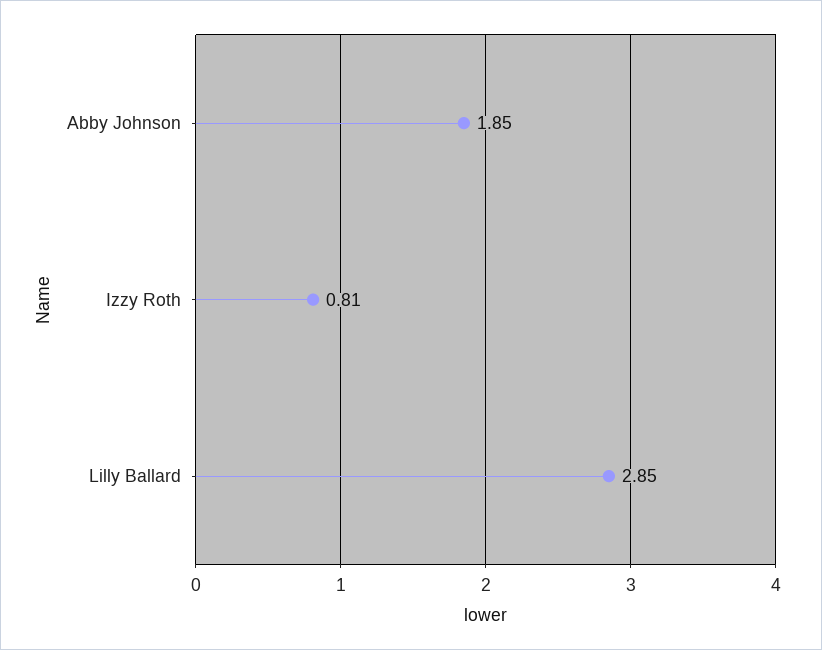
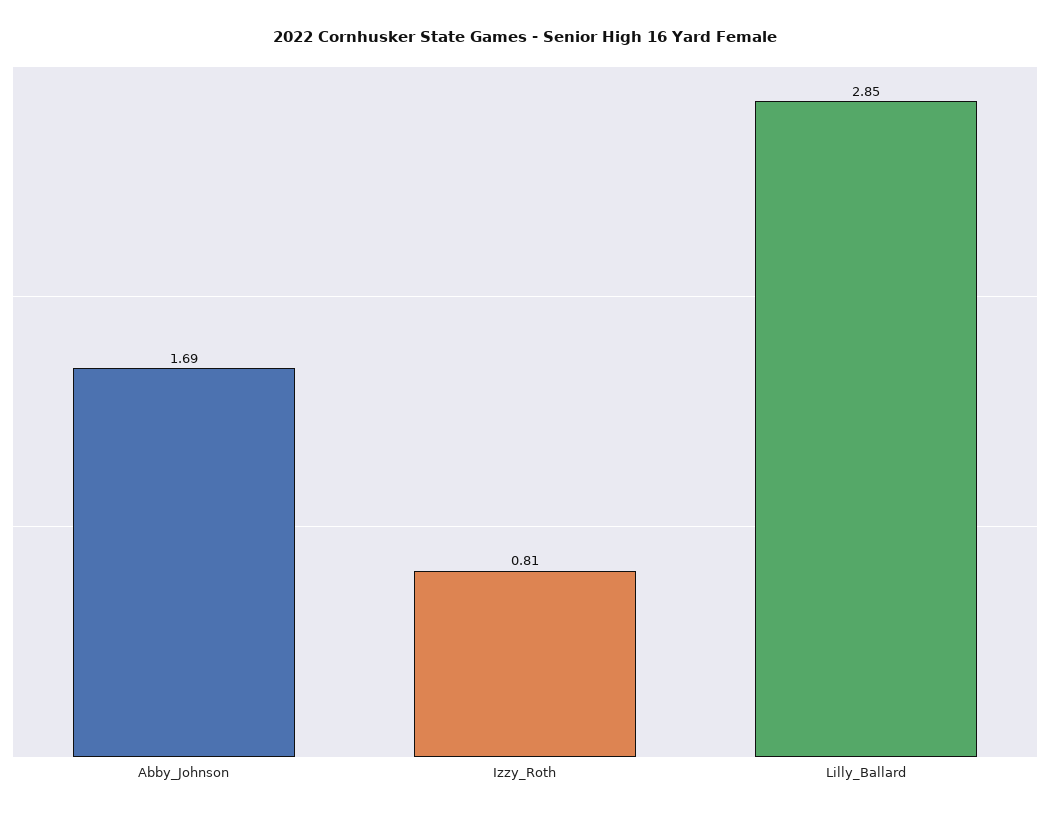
  {
-   "Abby Johnson": 1.85,
+   "Abby Johnson": 1.69,
    "Izzy Roth": 0.81,
    "Lilly Ballard": 2.85
  }

